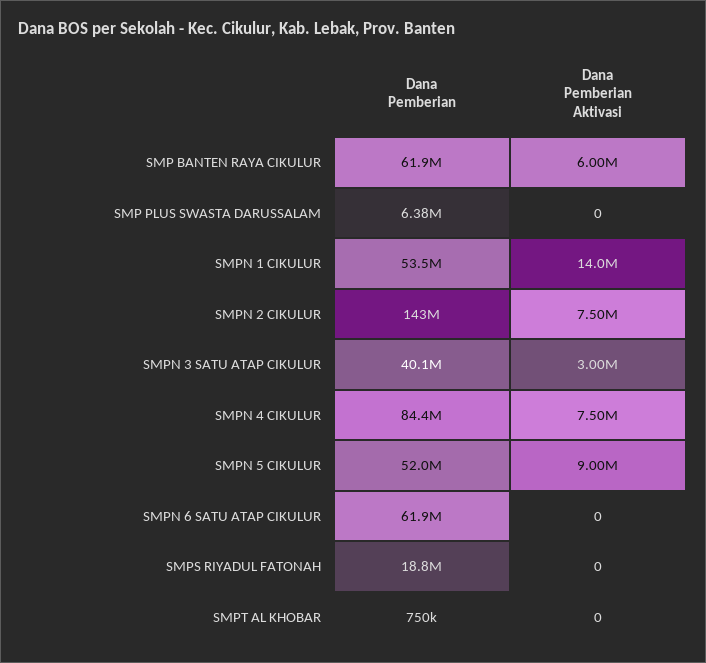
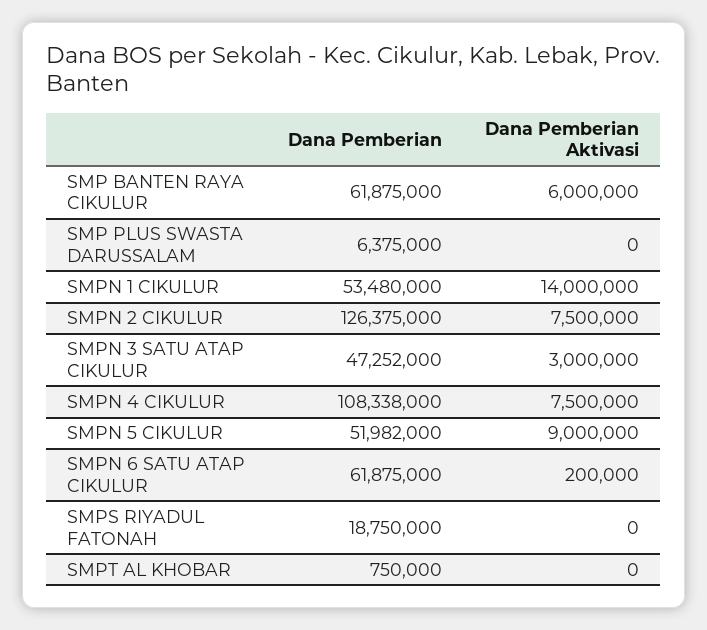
  {
    "Dana Pemberian": {
      "SMP BANTEN RAYA CIKULUR": 61875000,
      "SMP PLUS SWASTA DARUSSALAM": 6375000,
      "SMPN 1 CIKULUR": 53480000,
-     "SMPN 2 CIKULUR": 143000000,
+     "SMPN 2 CIKULUR": 126375000,
-     "SMPN 3 SATU ATAP CIKULUR": 40100000,
+     "SMPN 3 SATU ATAP CIKULUR": 47252000,
-     "SMPN 4 CIKULUR": 84400000,
+     "SMPN 4 CIKULUR": 108338000,
      "SMPN 5 CIKULUR": 51982000,
      "SMPN 6 SATU ATAP CIKULUR": 61875000,
      "SMPS RIYADUL FATONAH": 18750000,
      "SMPT AL KHOBAR": 750000
    },
    "Dana Pemberian Aktivasi": {
      "SMP BANTEN RAYA CIKULUR": 6000000,
      "SMP PLUS SWASTA DARUSSALAM": 0,
      "SMPN 1 CIKULUR": 14000000,
      "SMPN 2 CIKULUR": 7500000,
      "SMPN 3 SATU ATAP CIKULUR": 3000000,
      "SMPN 4 CIKULUR": 7500000,
      "SMPN 5 CIKULUR": 9000000,
-     "SMPN 6 SATU ATAP CIKULUR": 0,
+     "SMPN 6 SATU ATAP CIKULUR": 200000,
      "SMPS RIYADUL FATONAH": 0,
      "SMPT AL KHOBAR": 0
    }
  }

